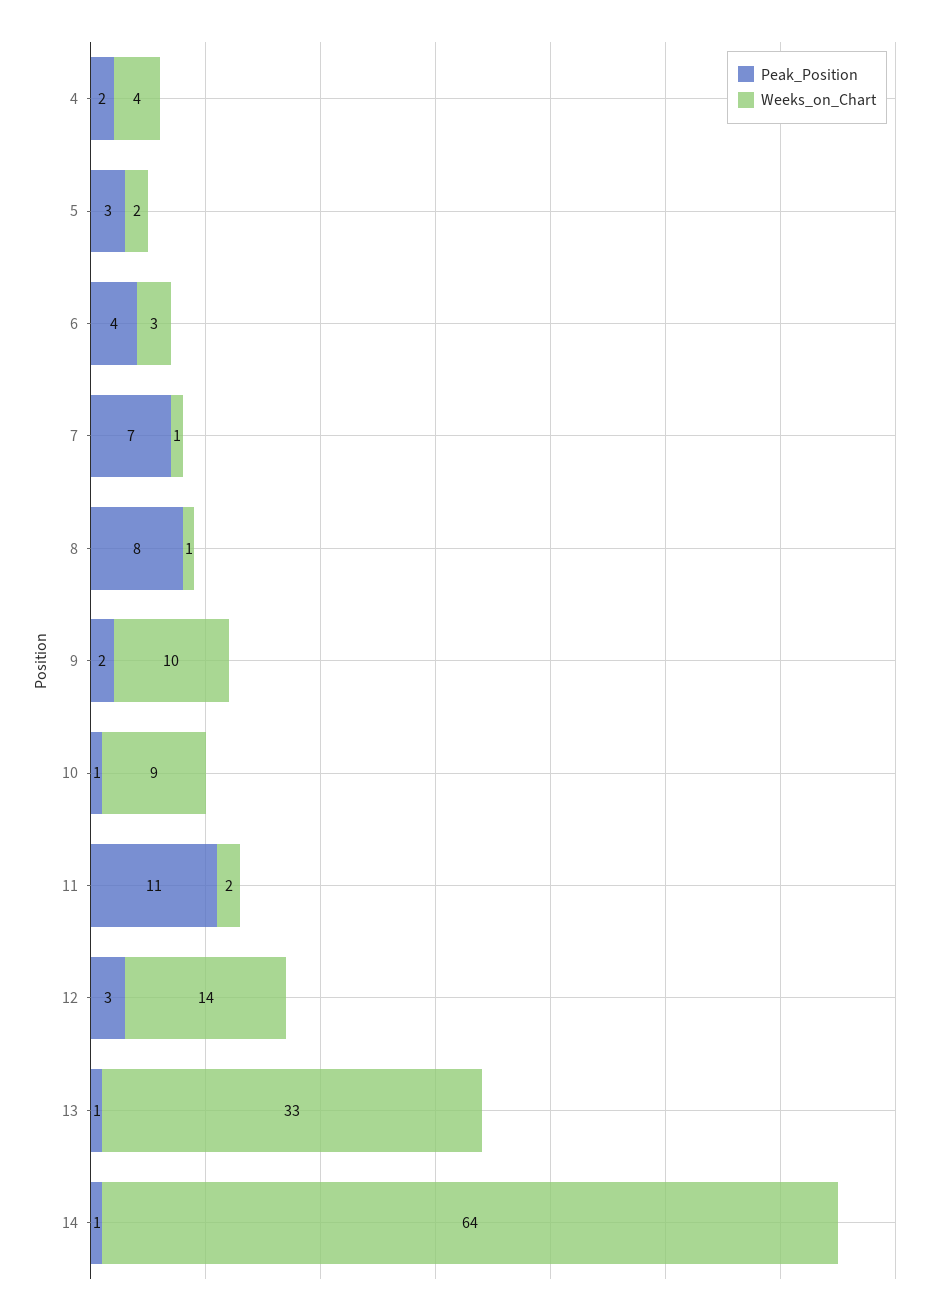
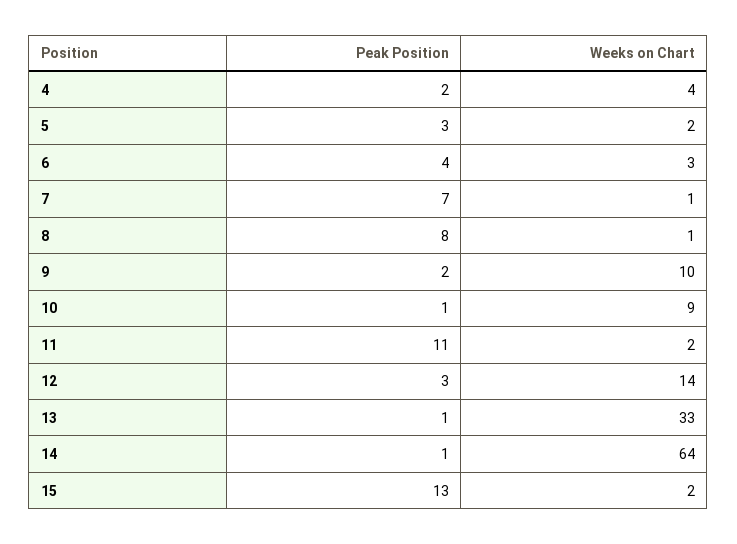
  {
    "Peak_Position": {
      "4": 2,
      "5": 3,
      "6": 4,
      "7": 7,
      "8": 8,
      "9": 2,
      "10": 1,
      "11": 11,
      "12": 3,
      "13": 1,
-     "14": 1
+     "14": 1,
+     "15": 13
    },
    "Weeks_on_Chart": {
      "4": 4,
      "5": 2,
      "6": 3,
      "7": 1,
      "8": 1,
      "9": 10,
      "10": 9,
      "11": 2,
      "12": 14,
      "13": 33,
-     "14": 64
+     "14": 64,
+     "15": 2
    }
  }

